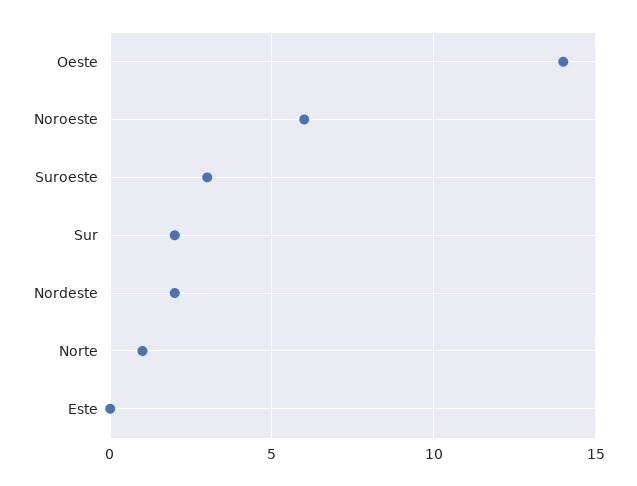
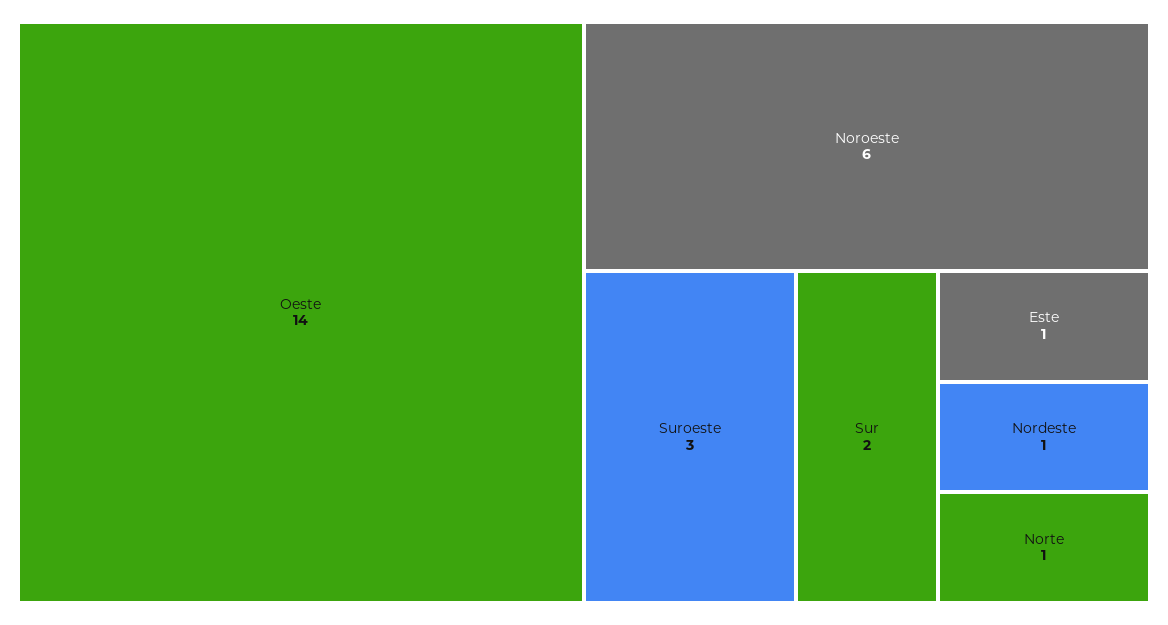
  {
    "Oeste": 14,
    "Noroeste": 6,
    "Suroeste": 3,
    "Sur": 2,
-   "Nordeste": 2,
+   "Nordeste": 1,
    "Norte": 1,
-   "Este": 0
+   "Este": 1
  }

